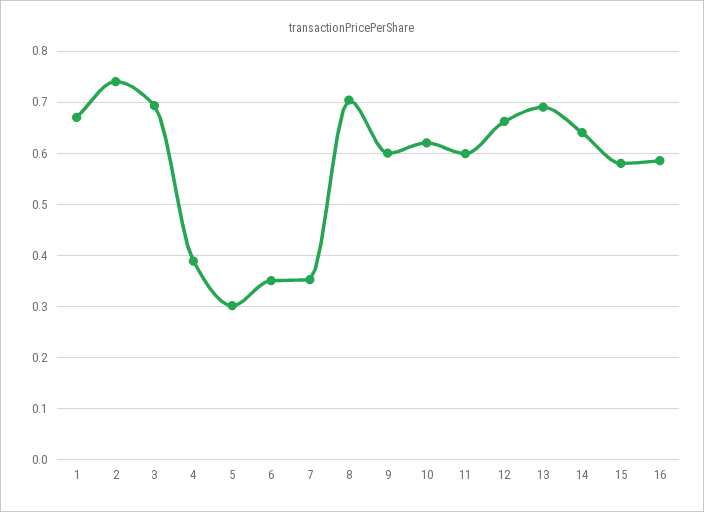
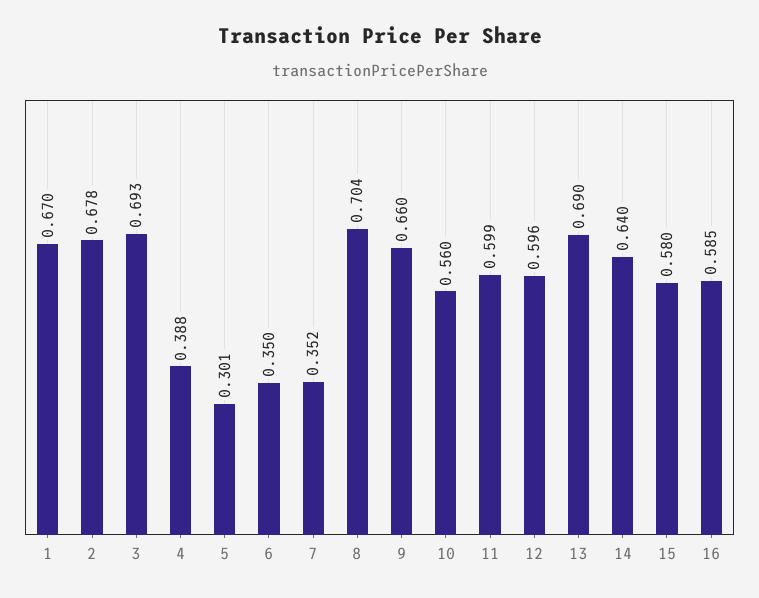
  {
    "1": 0.67,
-   "2": 0.74,
+   "2": 0.678,
    "3": 0.693,
    "4": 0.388,
    "5": 0.301,
    "6": 0.35,
    "7": 0.352,
    "8": 0.704,
-   "9": 0.6,
+   "9": 0.66,
-   "10": 0.62,
+   "10": 0.56,
    "11": 0.599,
-   "12": 0.66,
+   "12": 0.596,
    "13": 0.69,
    "14": 0.64,
    "15": 0.58,
    "16": 0.585
  }

